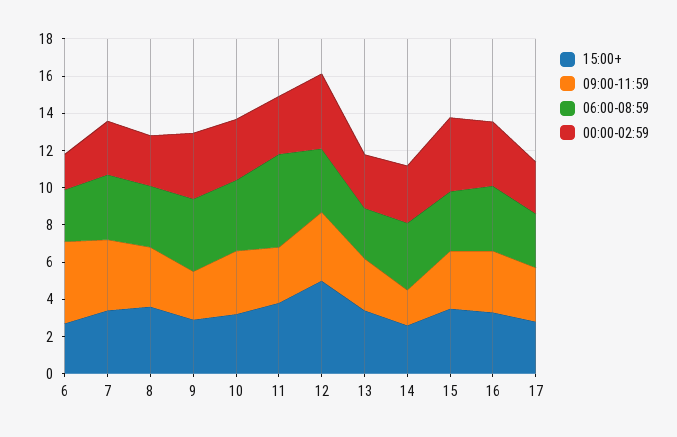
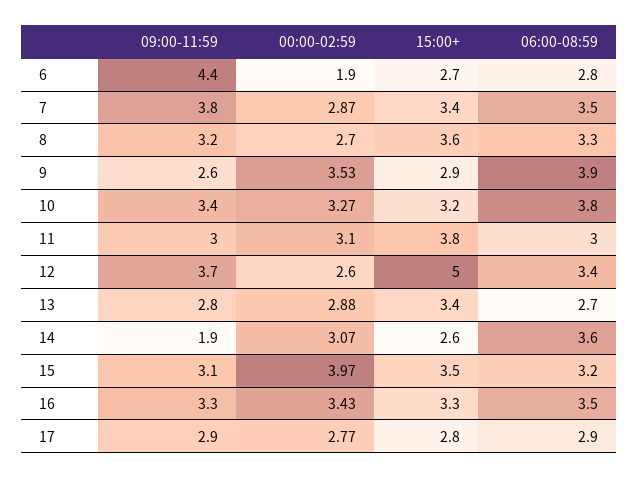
  {
    "15:00+": {
      "6": 2.7,
      "7": 3.4,
      "8": 3.6,
      "9": 2.9,
      "10": 3.2,
      "11": 3.8,
      "12": 5,
      "13": 3.4,
      "14": 2.6,
      "15": 3.5,
      "16": 3.3,
      "17": 2.8
    },
    "09:00-11:59": {
      "6": 4.4,
      "7": 3.8,
      "8": 3.2,
      "9": 2.6,
      "10": 3.4,
      "11": 3,
      "12": 3.7,
      "13": 2.8,
      "14": 1.9,
      "15": 3.1,
      "16": 3.3,
      "17": 2.9
    },
    "06:00-08:59": {
      "6": 2.8,
      "7": 3.5,
      "8": 3.3,
      "9": 3.9,
      "10": 3.8,
-     "11": 5,
+     "11": 3,
      "12": 3.4,
      "13": 2.7,
      "14": 3.6,
      "15": 3.2,
      "16": 3.5,
      "17": 2.9
    },
    "00:00-02:59": {
      "6": 1.9,
      "7": 2.87,
      "8": 2.7,
      "9": 3.53,
      "10": 3.27,
      "11": 3.1,
-     "12": 4,
+     "12": 2.6,
      "13": 2.88,
      "14": 3.07,
      "15": 3.97,
      "16": 3.43,
      "17": 2.77
    }
  }

